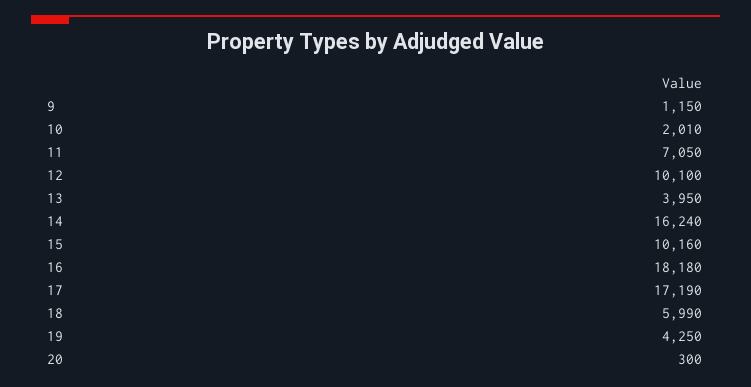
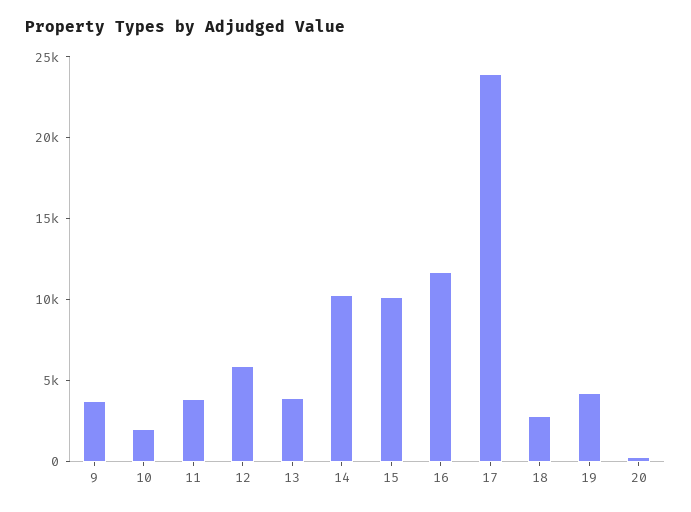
  {
-   "9": 1150,
+   "9": 4000,
    "10": 2010,
-   "11": 7050,
+   "11": 4000,
-   "12": 10100,
+   "12": 6000,
    "13": 3950,
-   "14": 16240,
+   "14": 10000,
    "15": 10160,
-   "16": 18180,
+   "16": 12000,
-   "17": 17190,
+   "17": 24000,
-   "18": 5990,
+   "18": 3000,
    "19": 4250,
    "20": 300
  }

